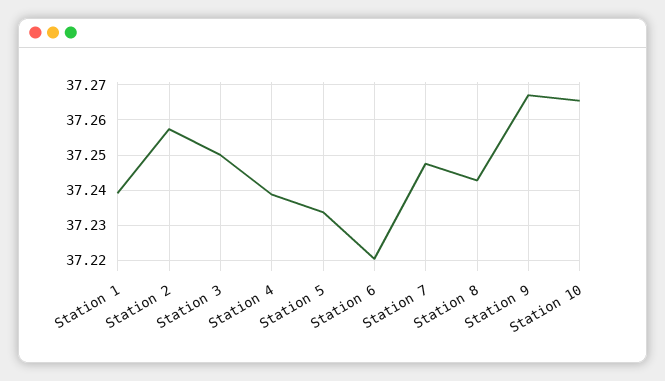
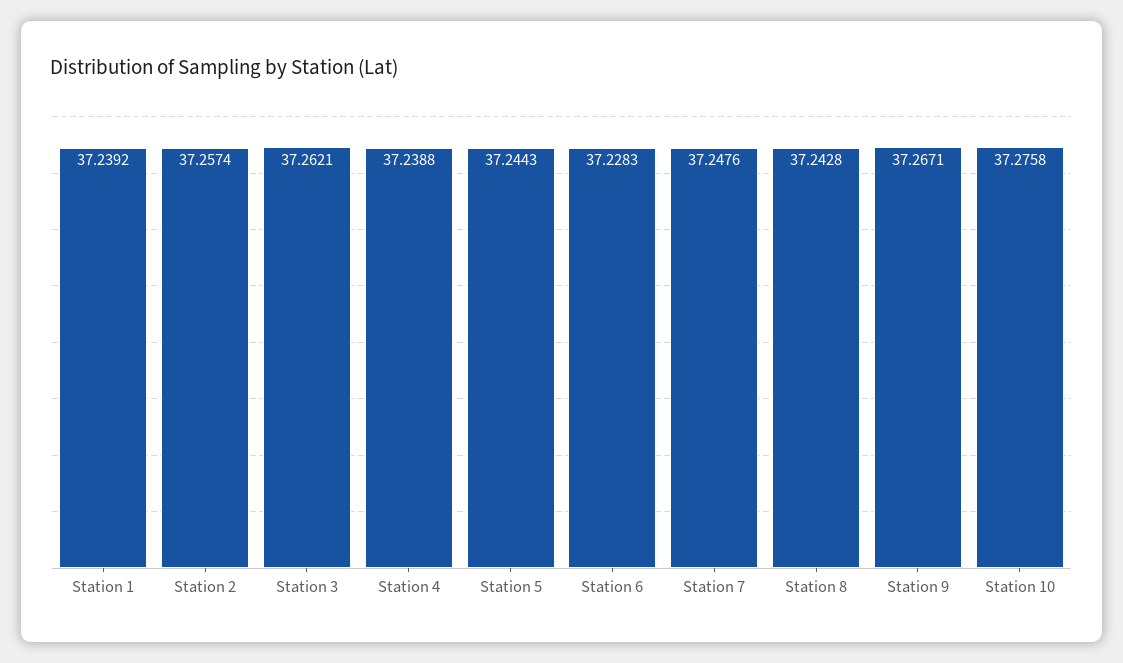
  {
    "Station 1": 37.2392,
    "Station 2": 37.2574,
-   "Station 3": 37.25,
+   "Station 3": 37.2621,
    "Station 4": 37.2388,
-   "Station 5": 37.234,
+   "Station 5": 37.2443,
-   "Station 6": 37.22,
+   "Station 6": 37.2283,
    "Station 7": 37.2476,
    "Station 8": 37.2428,
    "Station 9": 37.2671,
-   "Station 10": 37.266
+   "Station 10": 37.2758
  }

